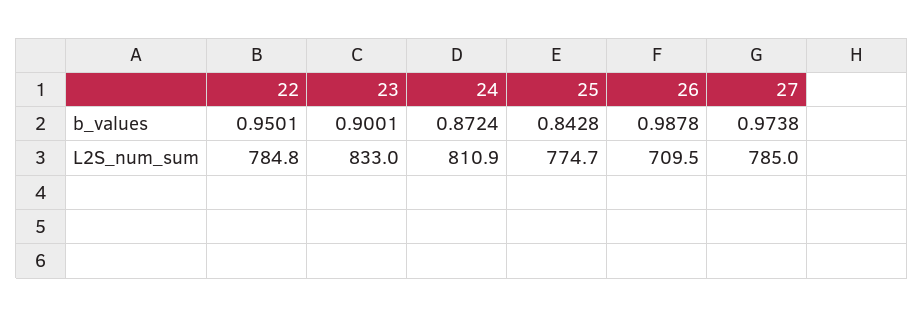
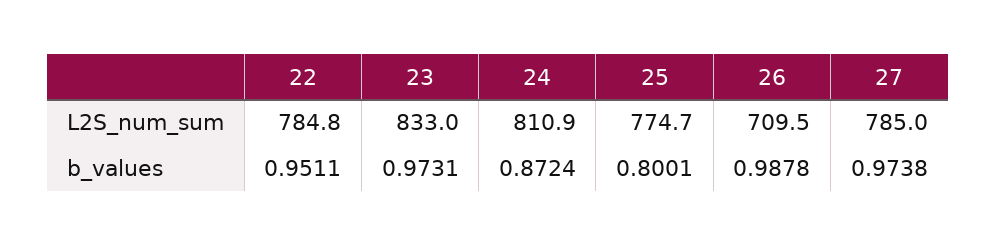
  {
    "22": {
-     "b_values": 0.9501,
+     "b_values": 0.9511,
      "L2S_num_sum": 784.8
    },
    "23": {
-     "b_values": 0.9001,
+     "b_values": 0.9731,
      "L2S_num_sum": 833
    },
    "24": {
      "b_values": 0.8724,
      "L2S_num_sum": 810.9
    },
    "25": {
-     "b_values": 0.8428,
+     "b_values": 0.8001,
      "L2S_num_sum": 774.7
    },
    "26": {
      "b_values": 0.9878,
      "L2S_num_sum": 709.5
    },
    "27": {
      "b_values": 0.9738,
      "L2S_num_sum": 785
    }
  }

